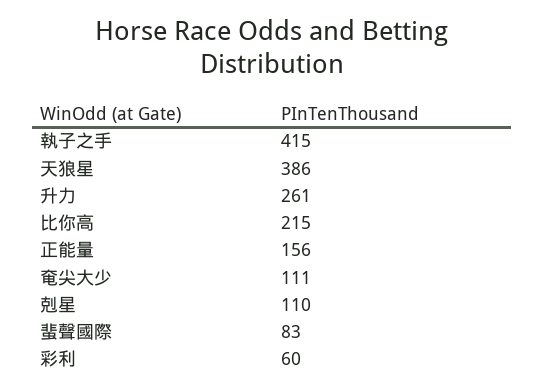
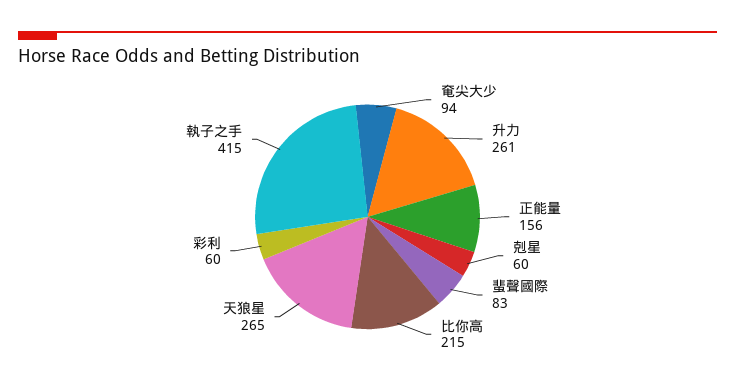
  {
    "執子之手": 415,
-   "天狼星": 386,
+   "天狼星": 265,
    "升力": 261,
    "比你高": 215,
    "正能量": 156,
-   "奄尖大少": 111,
+   "奄尖大少": 94,
-   "剋星": 110,
+   "剋星": 60,
    "蜚聲國際": 83,
    "彩利": 60
  }

